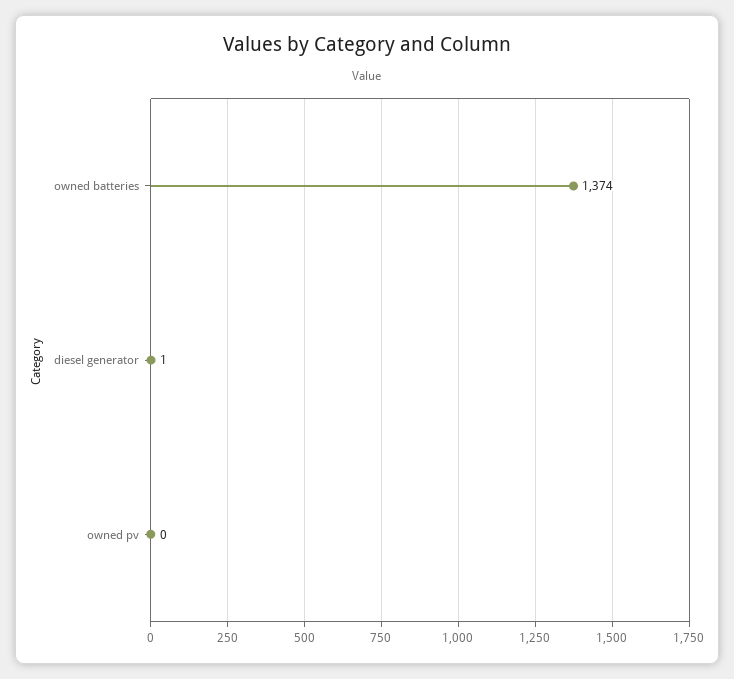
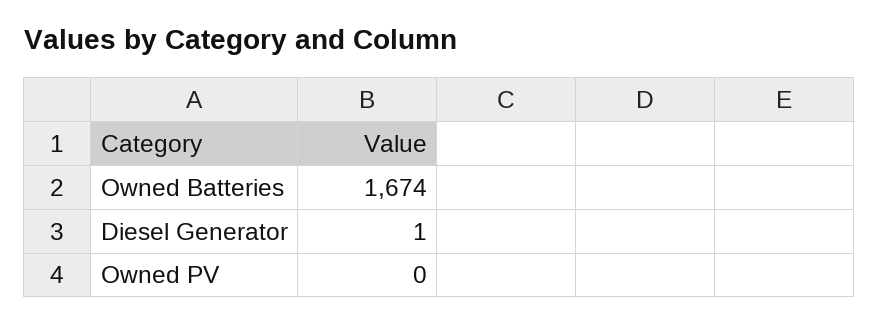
  {
-   "owned batteries": 1374,
+   "owned batteries": 1674,
    "diesel generator": 1,
    "owned pv": 0
  }

